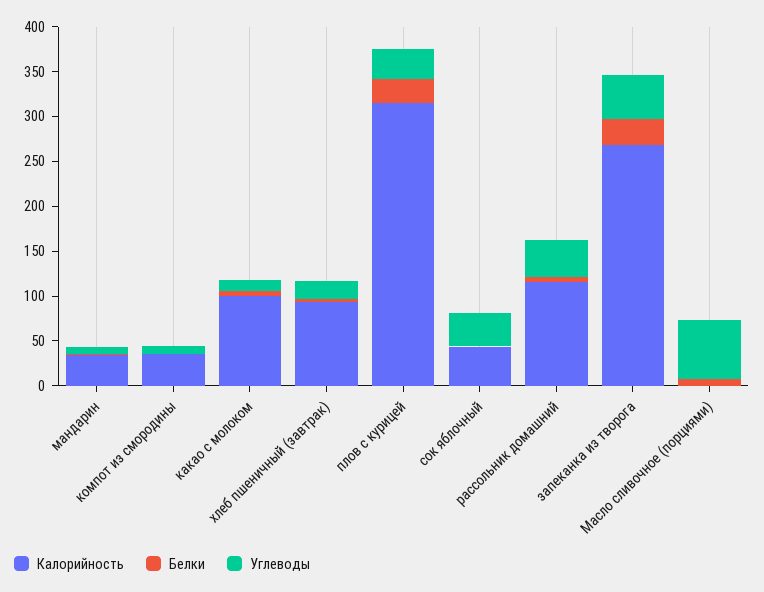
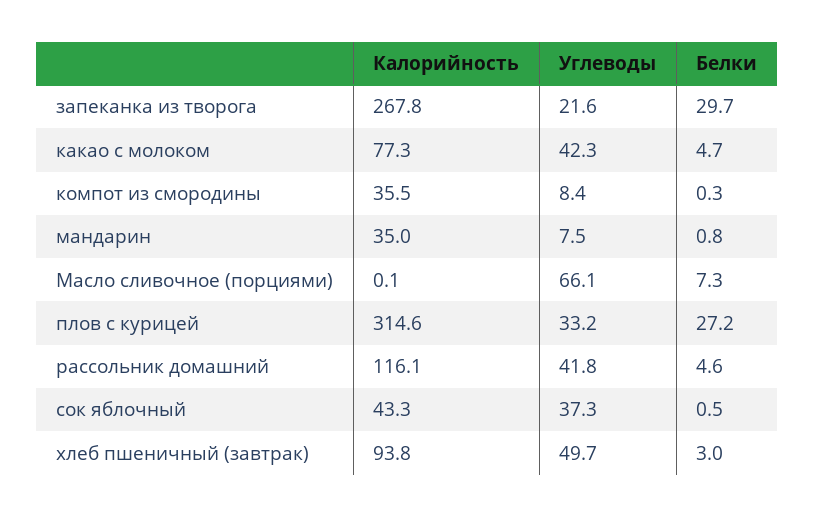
  {
    "Калорийность": {
      "мандарин": 35,
      "компот из смородины": 35.5,
-     "какао с молоком": 100,
+     "какао с молоком": 77.3,
      "хлеб пшеничный (завтрак)": 93.8,
      "плов с курицей": 314.6,
      "сок яблочный": 43.3,
      "рассольник домашний": 116.1,
      "запеканка из творога": 267.8,
      "Масло сливочное (порциями)": 0.1
    },
    "Белки": {
      "мандарин": 0.8,
      "компот из смородины": 0.3,
      "какао с молоком": 4.7,
      "хлеб пшеничный (завтрак)": 3,
      "плов с курицей": 27.2,
      "сок яблочный": 0.5,
      "рассольник домашний": 4.6,
      "запеканка из творога": 29.7,
      "Масло сливочное (порциями)": 7.3
    },
    "Углеводы": {
      "мандарин": 7.5,
      "компот из смородины": 8.4,
-     "какао с молоком": 10,
+     "какао с молоком": 42.3,
-     "хлеб пшеничный (завтрак)": 20,
+     "хлеб пшеничный (завтрак)": 49.7,
      "плов с курицей": 33.2,
      "сок яблочный": 37.3,
      "рассольник домашний": 41.8,
-     "запеканка из творога": 50,
+     "запеканка из творога": 21.6,
      "Масло сливочное (порциями)": 66.1
    }
  }

